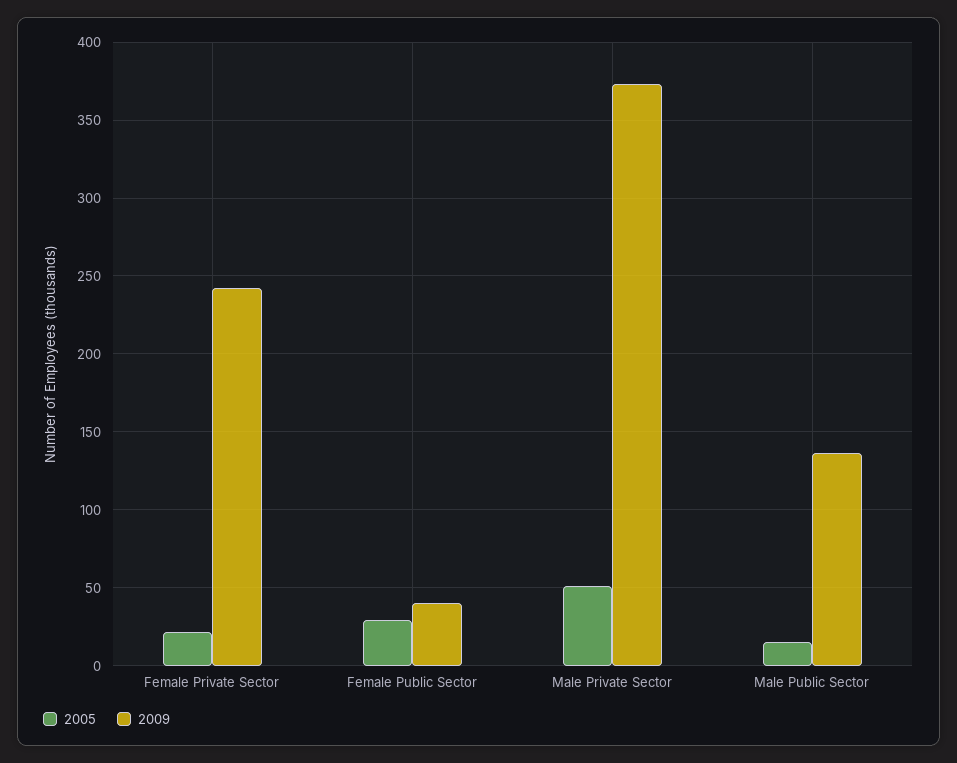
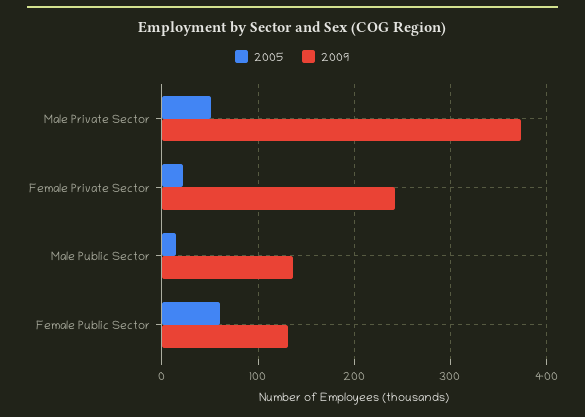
  {
    "2005": {
      "Female Private Sector": 20,
-     "Female Public Sector": 30,
+     "Female Public Sector": 60,
      "Male Private Sector": 50,
      "Male Public Sector": 15
    },
    "2009": {
      "Female Private Sector": 240,
-     "Female Public Sector": 40,
+     "Female Public Sector": 130,
      "Male Private Sector": 375,
      "Male Public Sector": 135
    }
  }

